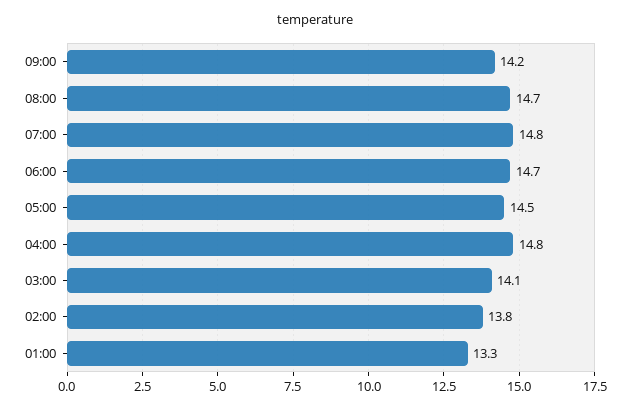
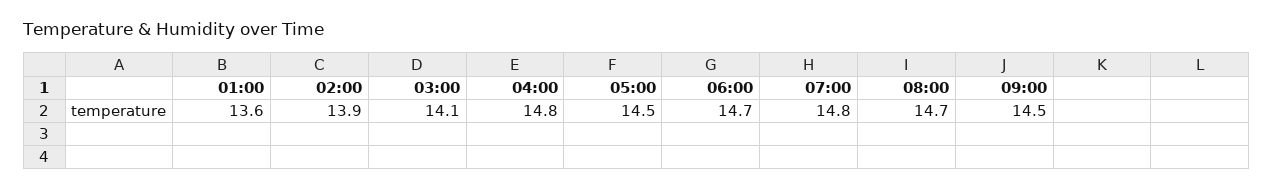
  {
-   "09:00": 14.2,
+   "09:00": 14.5,
    "08:00": 14.7,
    "07:00": 14.8,
    "06:00": 14.7,
    "05:00": 14.5,
    "04:00": 14.8,
    "03:00": 14.1,
-   "02:00": 13.8,
+   "02:00": 13.9,
-   "01:00": 13.3
+   "01:00": 13.6
  }

